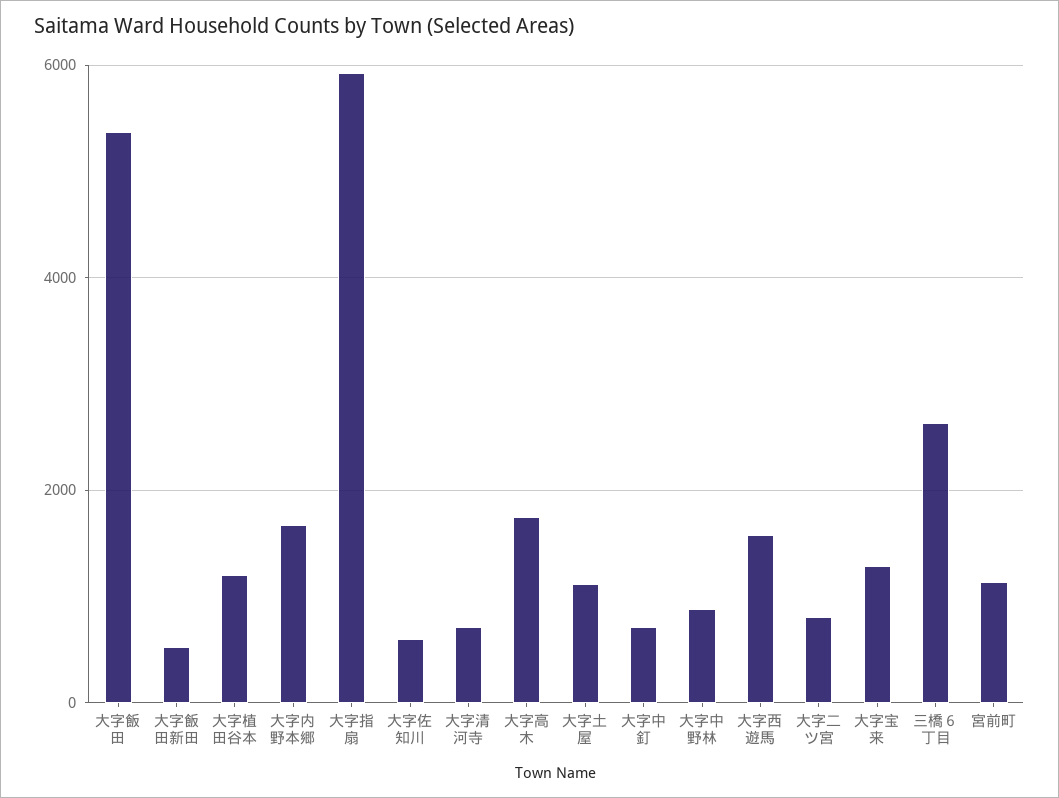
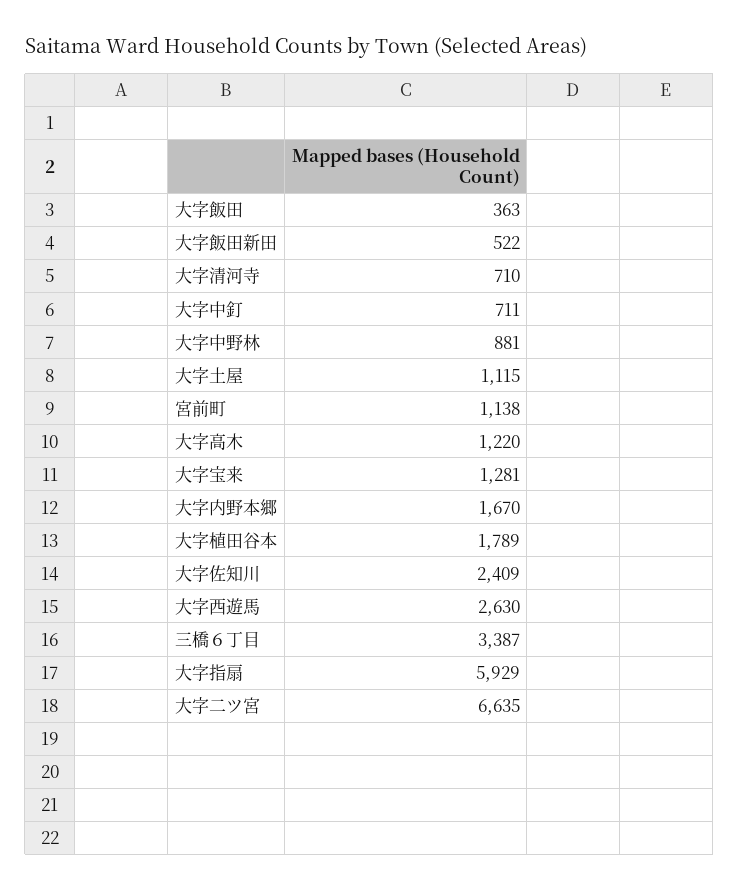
  {
-   "大字飯田": 5400,
+   "大字飯田": 363,
    "大字飯田新田": 522,
-   "大字植田谷本": 1200,
+   "大字植田谷本": 1789,
    "大字内野本郷": 1670,
    "大字指扇": 5929,
-   "大字佐知川": 600,
+   "大字佐知川": 2409,
    "大字清河寺": 710,
-   "大字高木": 1800,
+   "大字高木": 1220,
    "大字土屋": 1115,
    "大字中釘": 711,
    "大字中野林": 881,
-   "大字西遊馬": 1600,
+   "大字西遊馬": 2630,
-   "大字二ツ宮": 800,
+   "大字二ツ宮": 6635,
    "大字宝来": 1281,
-   "三橋６丁目": 2600,
+   "三橋６丁目": 3387,
    "宮前町": 1138
  }

